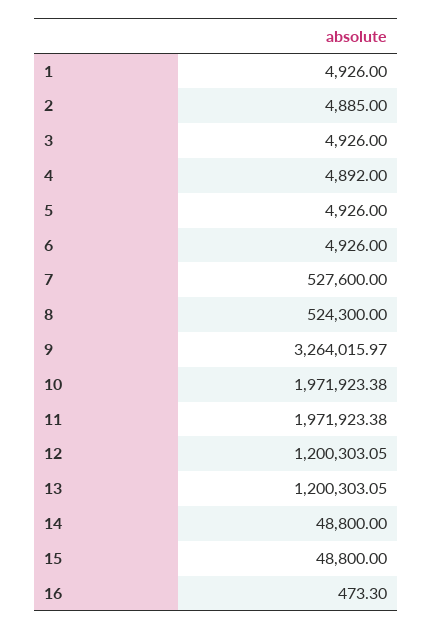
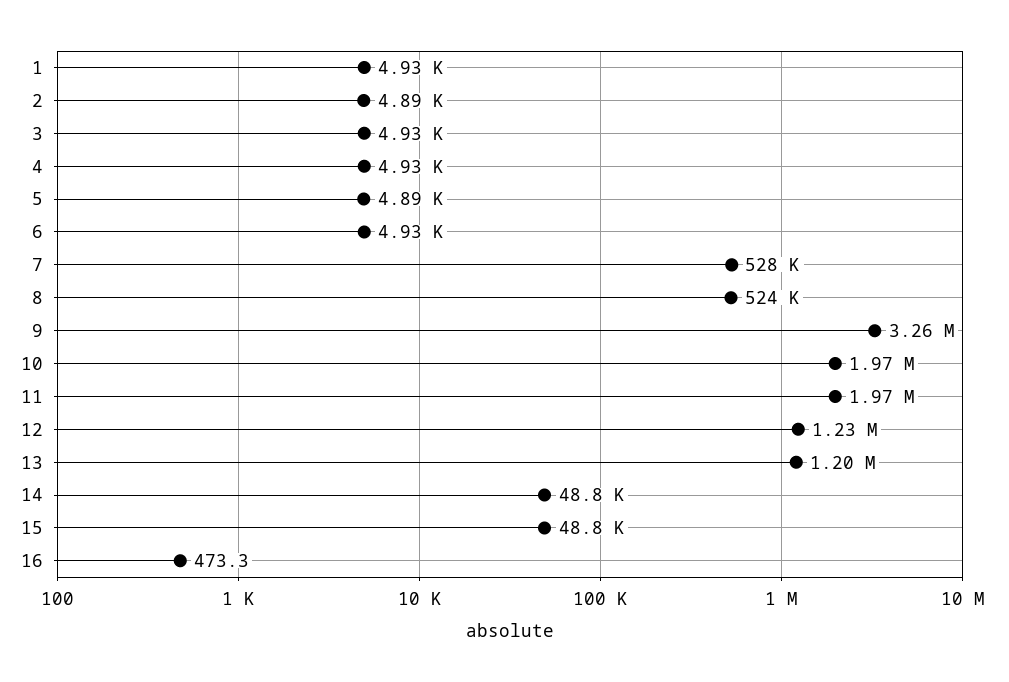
  {
    "1": 4926,
    "2": 4885,
    "3": 4926,
-   "4": 4892,
+   "4": 4930,
-   "5": 4926,
+   "5": 4890,
    "6": 4926,
    "7": 527600,
    "8": 524300,
    "9": 3264015.97,
    "10": 1971923.38,
    "11": 1971923.38,
-   "12": 1200303.05,
+   "12": 1230000,
    "13": 1200303.05,
    "14": 48800,
    "15": 48800,
    "16": 473.3
  }

